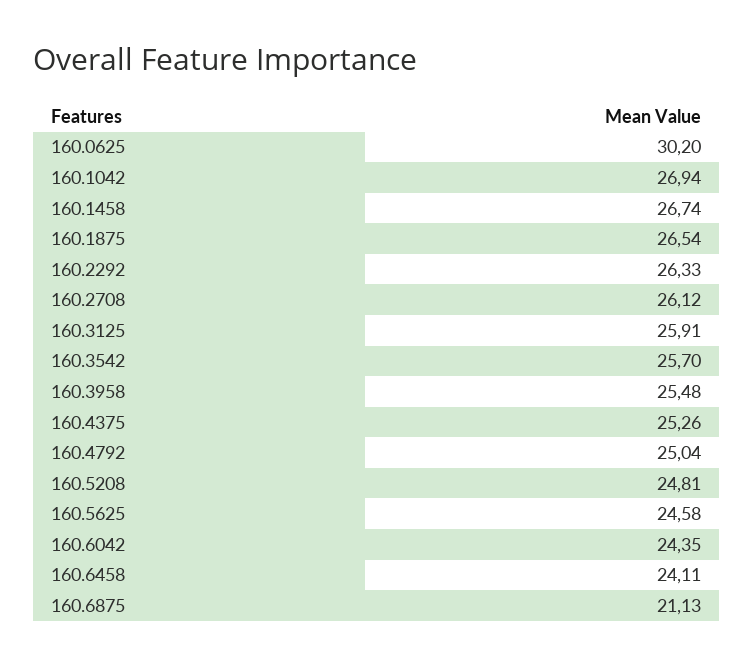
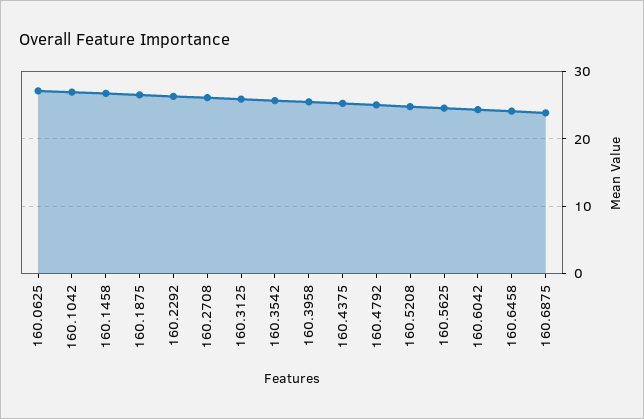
  {
-   "160.0625": 30.2,
+   "160.0625": 27,
    "160.1042": 26.94,
    "160.1458": 26.74,
    "160.1875": 26.54,
    "160.2292": 26.33,
    "160.2708": 26.12,
    "160.3125": 25.91,
    "160.3542": 25.7,
    "160.3958": 25.48,
    "160.4375": 25.26,
    "160.4792": 25.04,
    "160.5208": 24.81,
    "160.5625": 24.58,
    "160.6042": 24.35,
    "160.6458": 24.11,
-   "160.6875": 21.13
+   "160.6875": 24
  }

